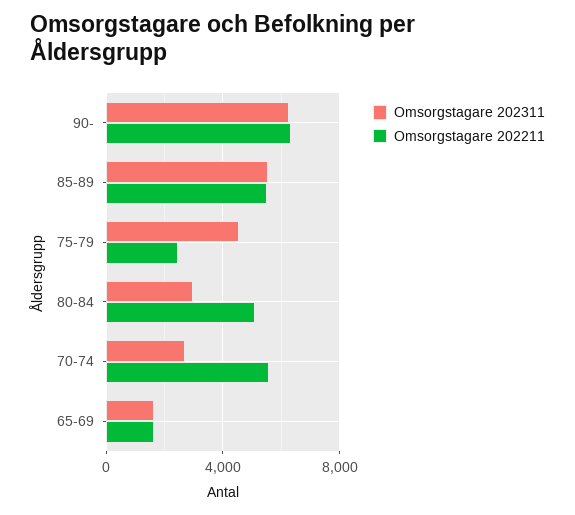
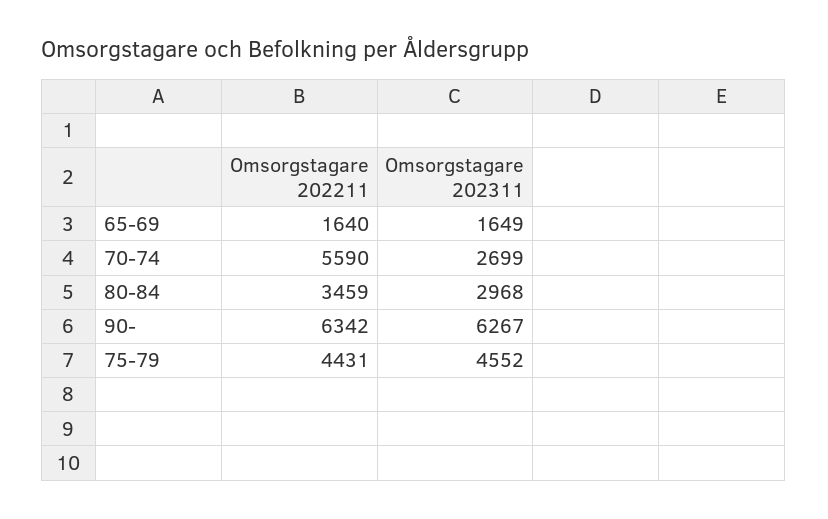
  {
    "Omsorgstagare 202311": {
      "90-": 6267,
-     "85-89": 5500,
      "75-79": 4552,
      "80-84": 2968,
      "70-74": 2699,
      "65-69": 1649
    },
    "Omsorgstagare 202211": {
      "90-": 6342,
-     "85-89": 5500,
-     "75-79": 2500,
+     "75-79": 4431,
-     "80-84": 5000,
+     "80-84": 3459,
      "70-74": 5590,
      "65-69": 1640
    }
  }

